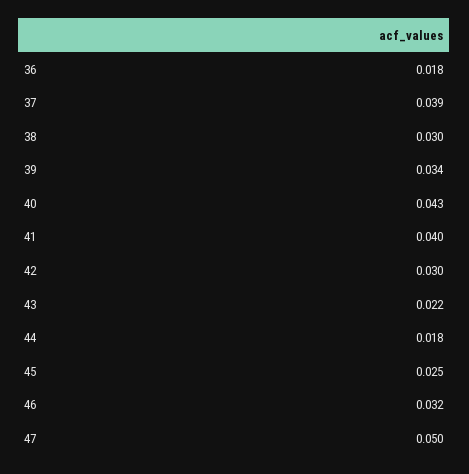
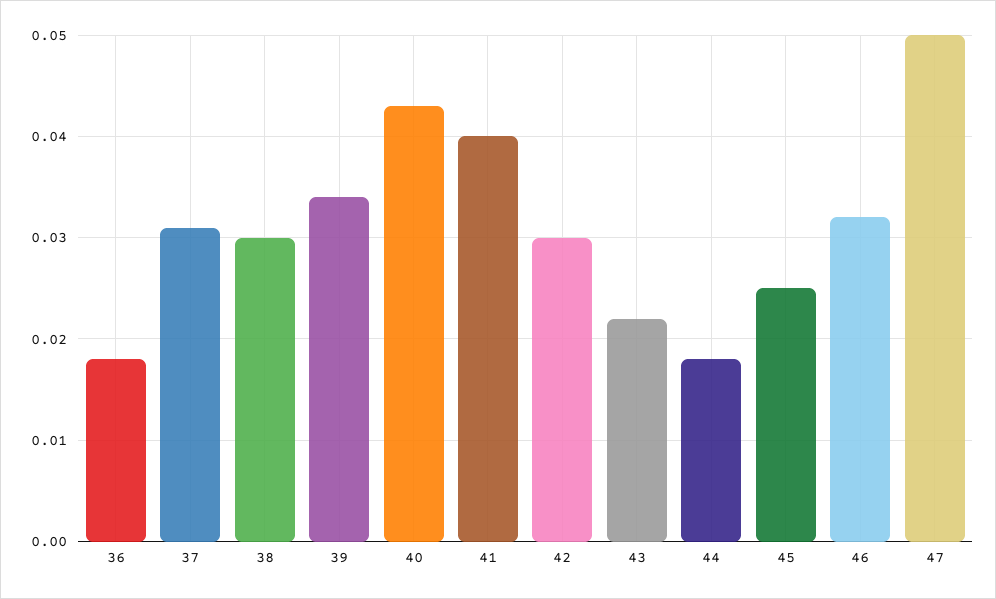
  {
    "36": 0.018,
-   "37": 0.039,
+   "37": 0.031,
    "38": 0.03,
    "39": 0.034,
    "40": 0.043,
    "41": 0.04,
    "42": 0.03,
    "43": 0.022,
    "44": 0.018,
    "45": 0.025,
    "46": 0.032,
    "47": 0.05
  }

